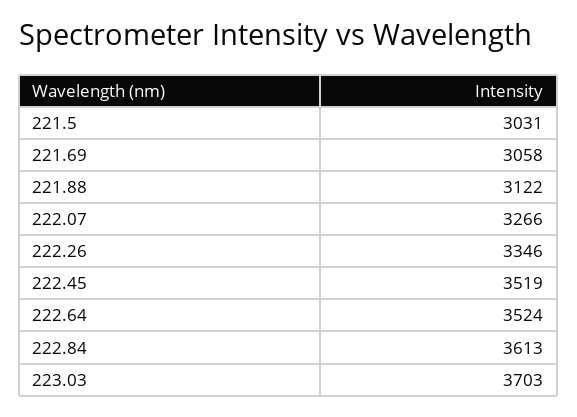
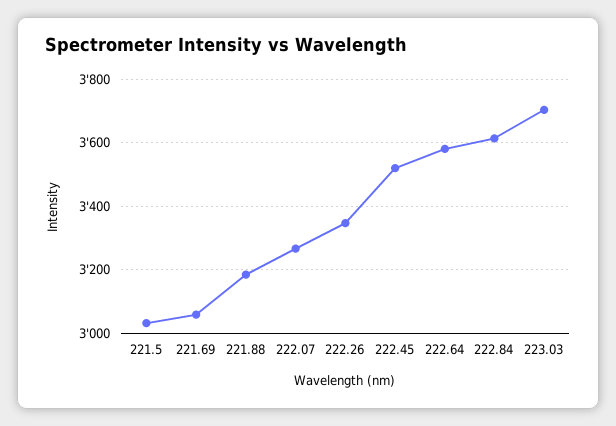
  {
    "221.5": 3031,
    "221.69": 3058,
-   "221.88": 3122,
+   "221.88": 3180,
    "222.07": 3266,
    "222.26": 3346,
    "222.45": 3519,
-   "222.64": 3524,
+   "222.64": 3580,
    "222.84": 3613,
    "223.03": 3703
  }

